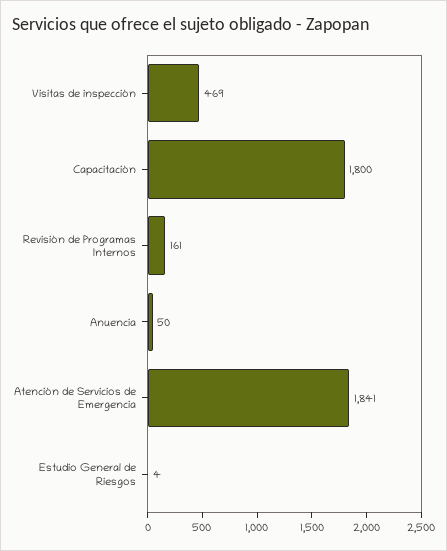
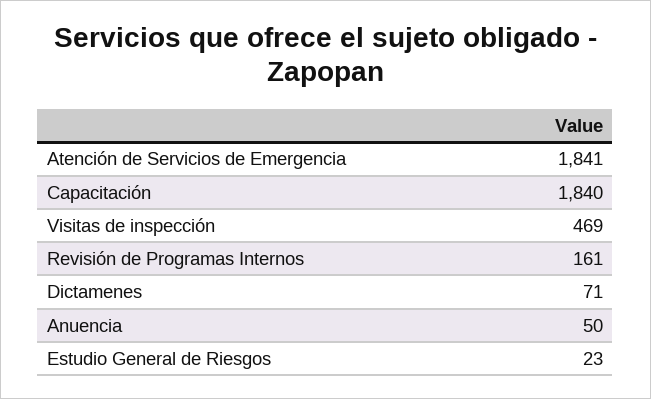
  {
    "Visitas de inspección": 469,
-   "Capacitación": 1800,
+   "Capacitación": 1840,
    "Revisión de Programas Internos": 161,
    "Anuencia": 50,
    "Atención de Servicios de Emergencia": 1841,
-   "Estudio General de Riesgos": 4
+   "Estudio General de Riesgos": 23,
+   "Dictamenes": 71
  }

